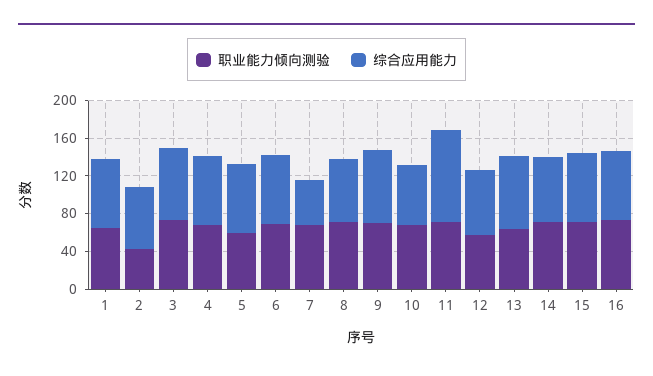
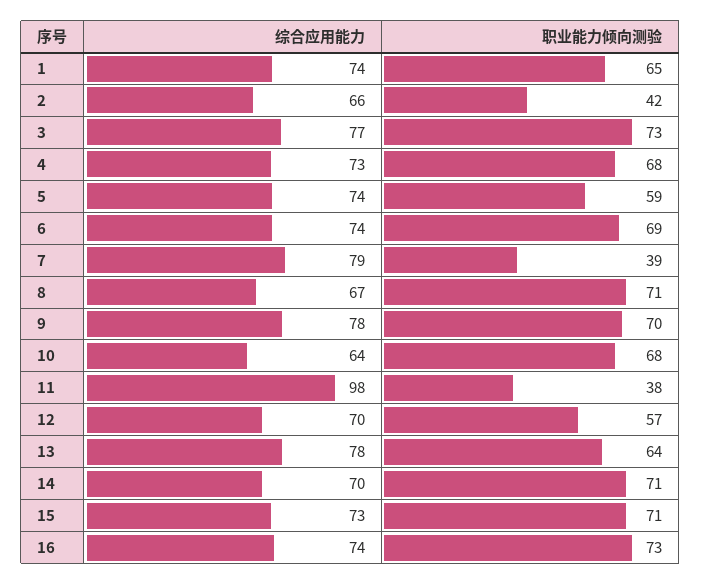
  {
    "职业能力倾向测验": {
      "1": 65,
      "2": 42,
      "3": 73,
      "4": 68,
      "5": 59,
      "6": 69,
-     "7": 70,
+     "7": 39,
      "8": 71,
      "9": 70,
      "10": 68,
-     "11": 70,
+     "11": 38,
      "12": 57,
      "13": 64,
      "14": 71,
      "15": 71,
      "16": 73
    },
    "综合应用能力": {
      "1": 74,
      "2": 66,
      "3": 77,
      "4": 73,
      "5": 74,
      "6": 74,
-     "7": 50,
+     "7": 79,
      "8": 67,
      "9": 78,
      "10": 64,
      "11": 98,
      "12": 70,
      "13": 78,
      "14": 70,
      "15": 73,
      "16": 74
    }
  }

